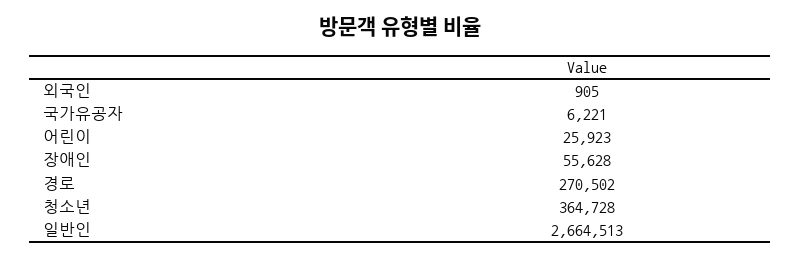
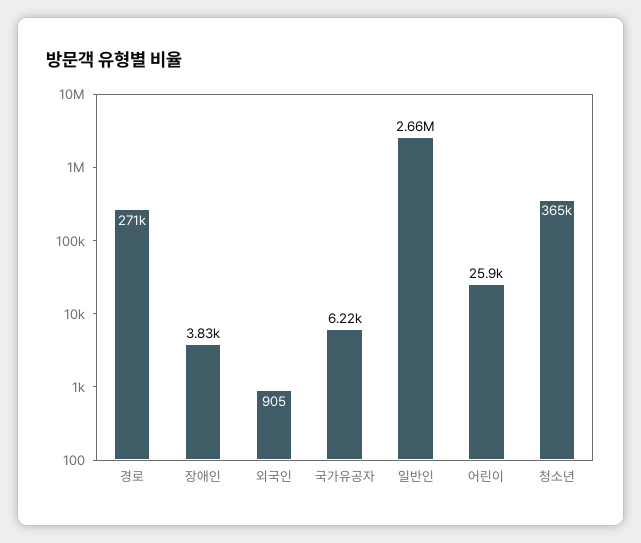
  {
    "외국인": 905,
    "국가유공자": 6221,
    "어린이": 25923,
-   "장애인": 55628,
+   "장애인": 3830,
    "경로": 270502,
    "청소년": 364728,
    "일반인": 2664513
  }

